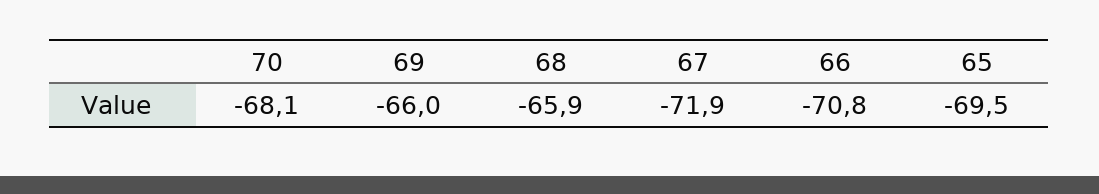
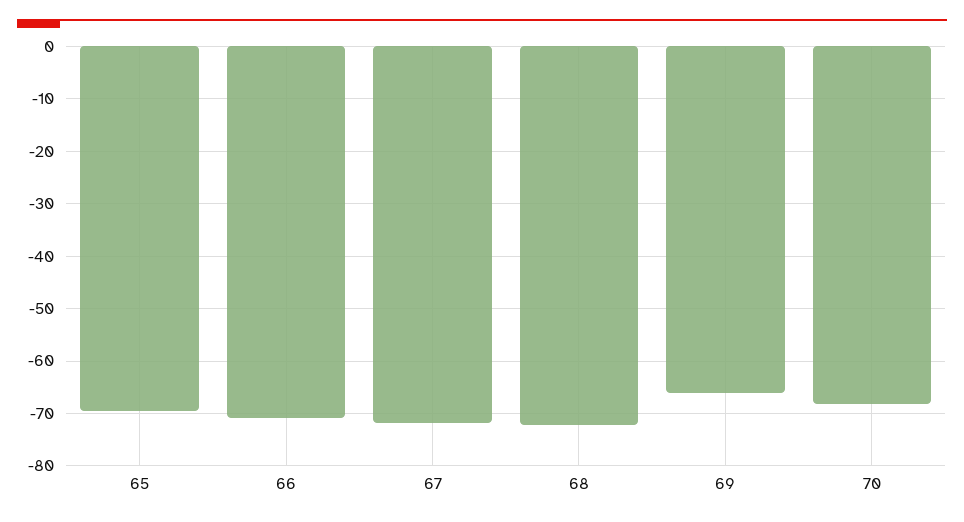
  {
    "70": -68.1,
    "69": -66,
-   "68": -65.9,
+   "68": -72,
    "67": -71.9,
    "66": -70.8,
    "65": -69.5
  }

